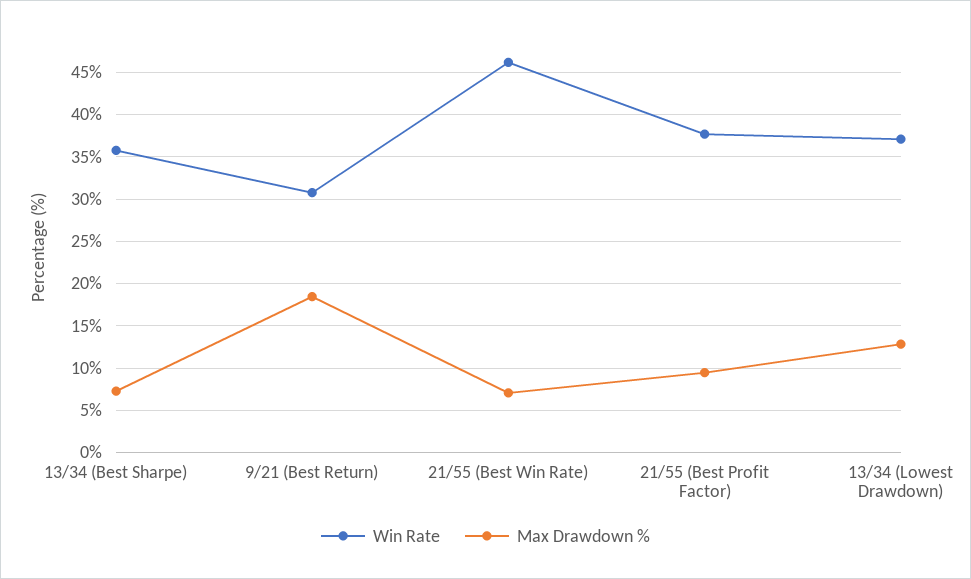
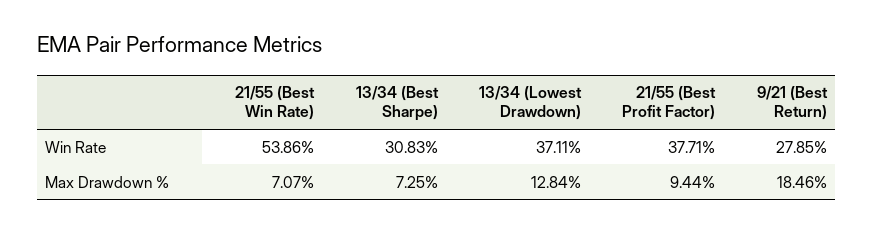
  {
    "Win Rate": {
-     "13/34 (Best Sharpe)": 36,
+     "13/34 (Best Sharpe)": 30.83,
-     "9/21 (Best Return)": 31,
+     "9/21 (Best Return)": 27.85,
-     "21/55 (Best Win Rate)": 46,
+     "21/55 (Best Win Rate)": 53.86,
      "21/55 (Best Profit Factor)": 37.71,
      "13/34 (Lowest Drawdown)": 37.11
    },
    "Max Drawdown %": {
      "13/34 (Best Sharpe)": 7.25,
      "9/21 (Best Return)": 18.46,
      "21/55 (Best Win Rate)": 7.07,
      "21/55 (Best Profit Factor)": 9.44,
      "13/34 (Lowest Drawdown)": 12.84
    }
  }

